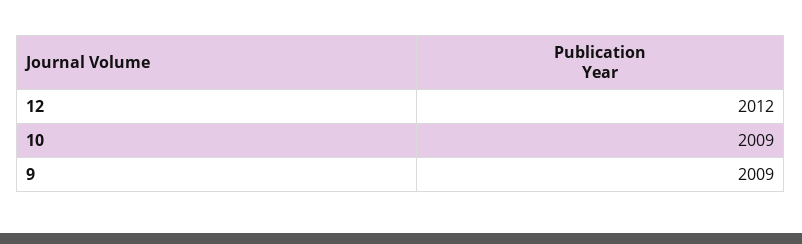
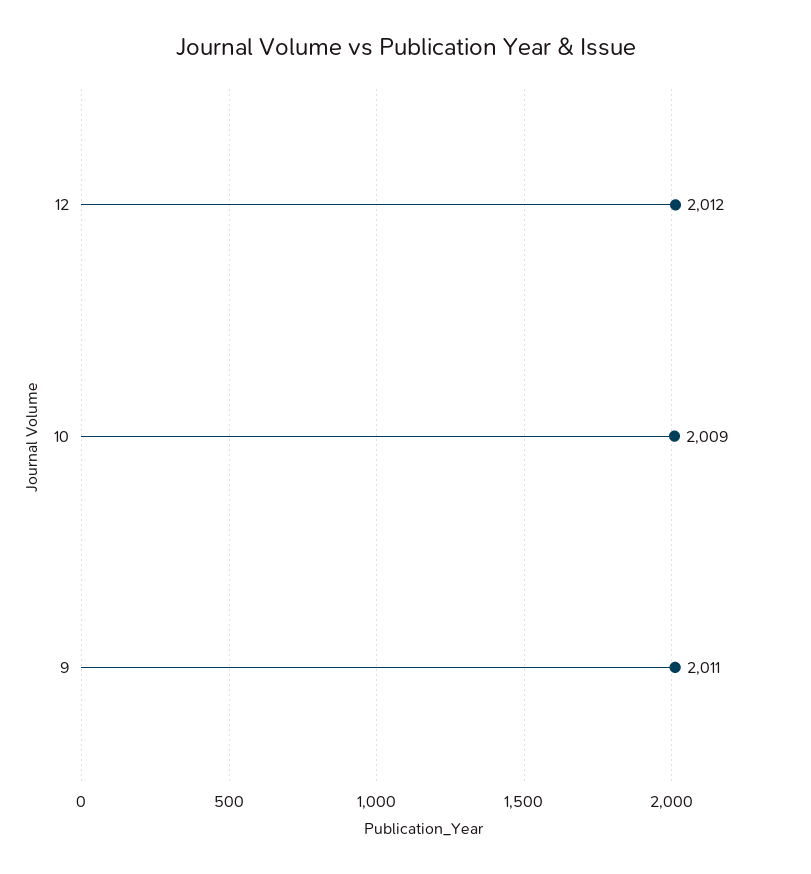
  {
    "12": 2012,
    "10": 2009,
-   "9": 2009
+   "9": 2011
  }

